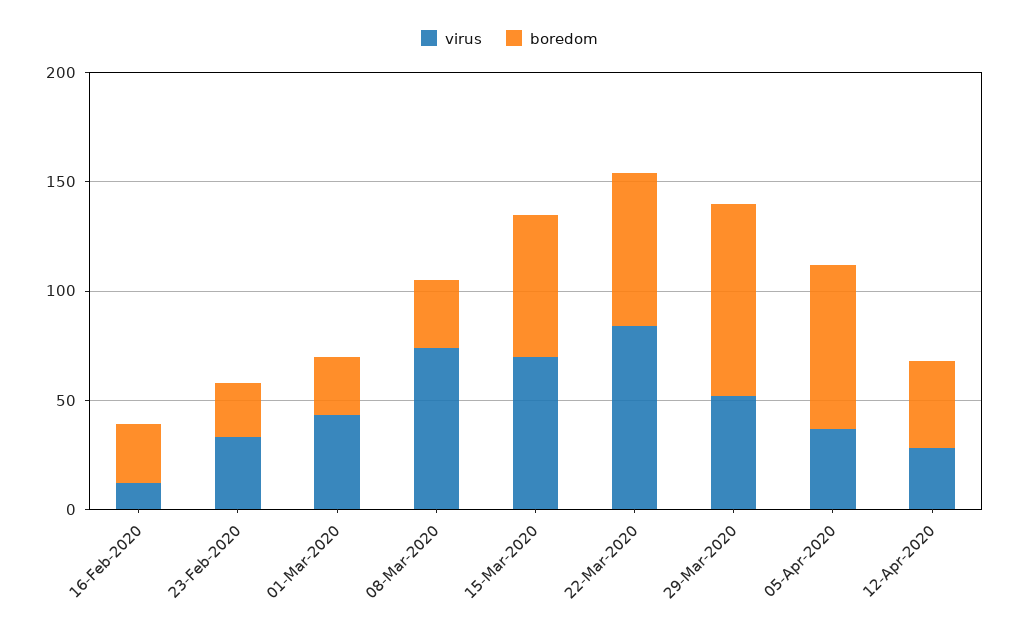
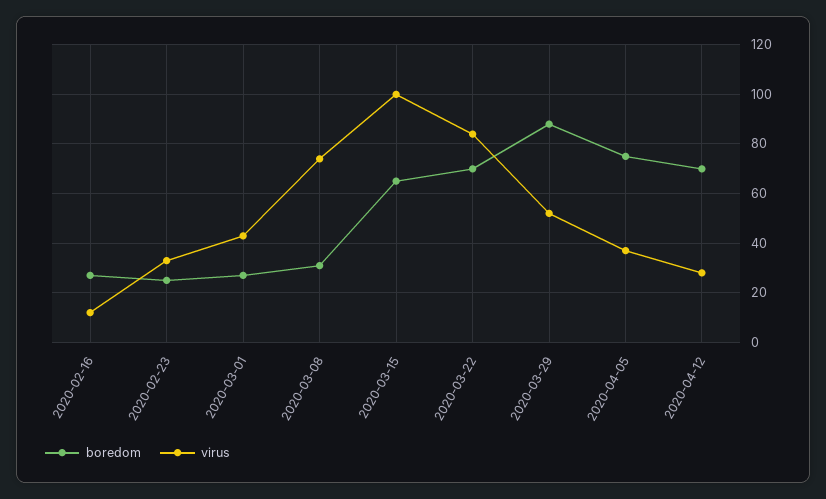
  {
    "virus": {
      "16-Feb-2020": 10,
      "23-Feb-2020": 35,
      "01-Mar-2020": 45,
      "08-Mar-2020": 75,
-     "15-Mar-2020": 70,
+     "15-Mar-2020": 100,
      "22-Mar-2020": 85,
      "29-Mar-2020": 50,
      "05-Apr-2020": 35,
      "12-Apr-2020": 30
    },
    "boredom": {
      "16-Feb-2020": 25,
      "23-Feb-2020": 25,
      "01-Mar-2020": 25,
      "08-Mar-2020": 30,
      "15-Mar-2020": 65,
      "22-Mar-2020": 70,
      "29-Mar-2020": 90,
      "05-Apr-2020": 75,
-     "12-Apr-2020": 40
+     "12-Apr-2020": 70
    }
  }

